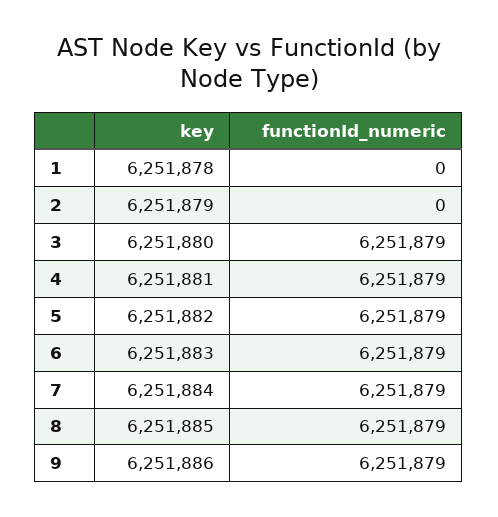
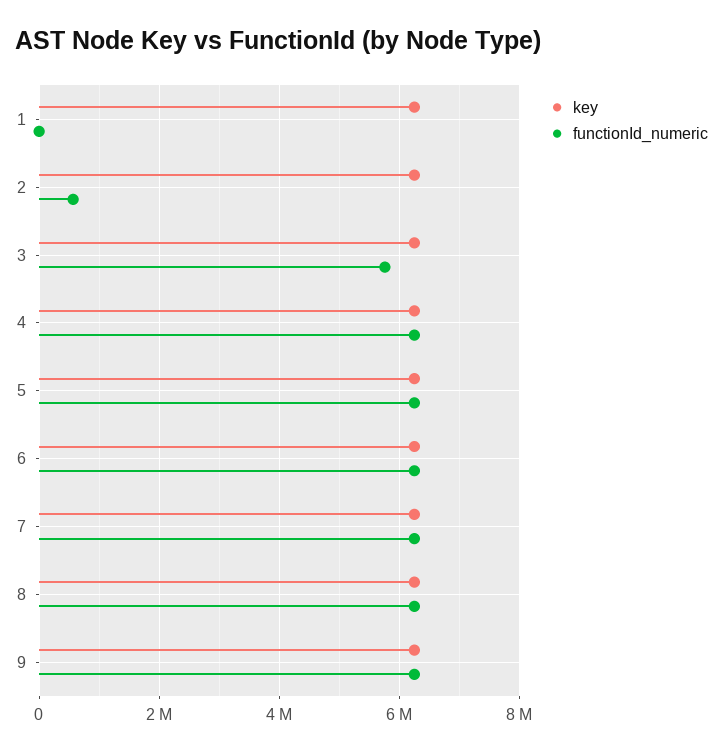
  {
    "key": {
      "1": 6251878,
      "2": 6251879,
      "3": 6251880,
      "4": 6251881,
      "5": 6251882,
      "6": 6251883,
      "7": 6251884,
      "8": 6251885,
      "9": 6251886
    },
    "functionId_numeric": {
      "1": 0,
-     "2": 0,
+     "2": 600000,
-     "3": 6251879,
+     "3": 5800000,
      "4": 6251879,
      "5": 6251879,
      "6": 6251879,
      "7": 6251879,
      "8": 6251879,
      "9": 6251879
    }
  }

